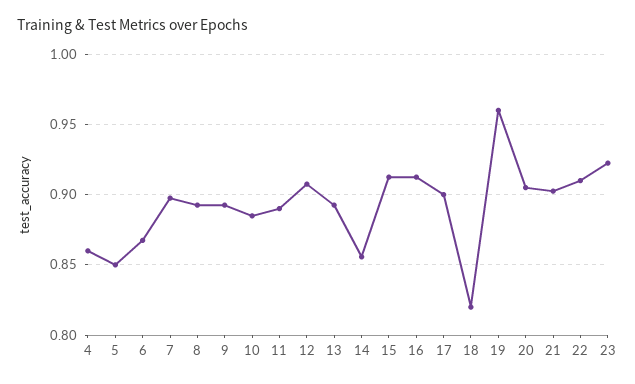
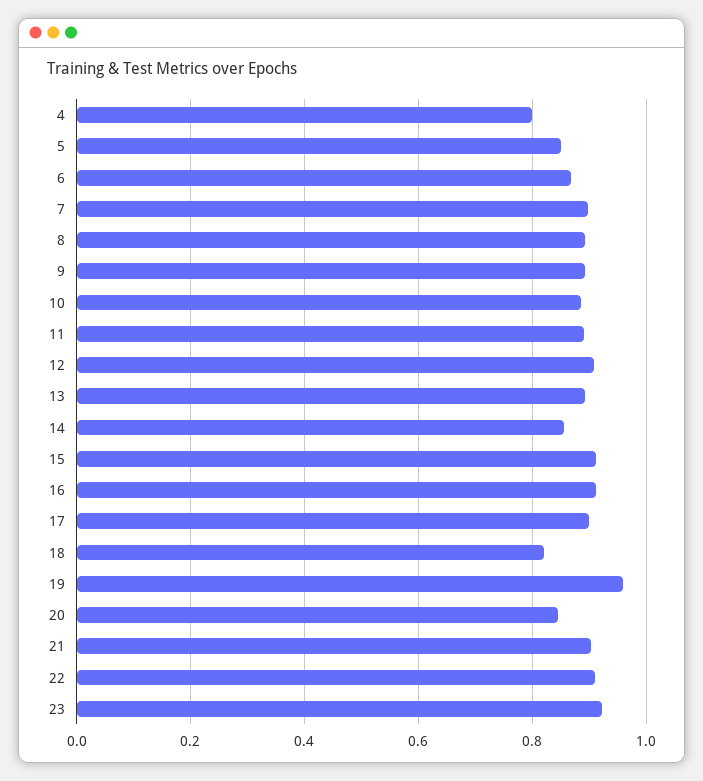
  {
-   "4": 0.86,
+   "4": 0.8,
    "5": 0.85,
    "6": 0.87,
    "7": 0.9,
    "8": 0.895,
    "9": 0.895,
    "10": 0.885,
    "11": 0.89,
    "12": 0.91,
    "13": 0.895,
    "14": 0.855,
    "15": 0.915,
    "16": 0.915,
    "17": 0.9,
    "18": 0.82,
    "19": 0.96,
-   "20": 0.905,
+   "20": 0.84,
    "21": 0.905,
    "22": 0.91,
    "23": 0.925
  }

